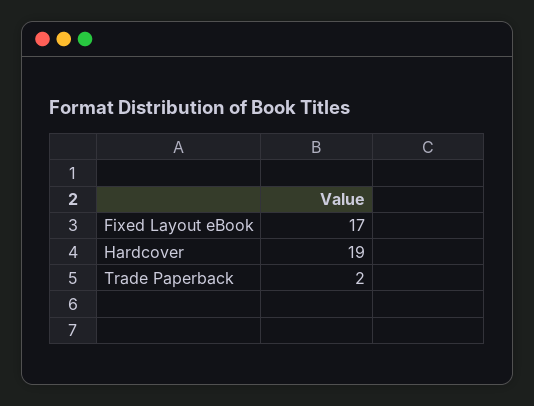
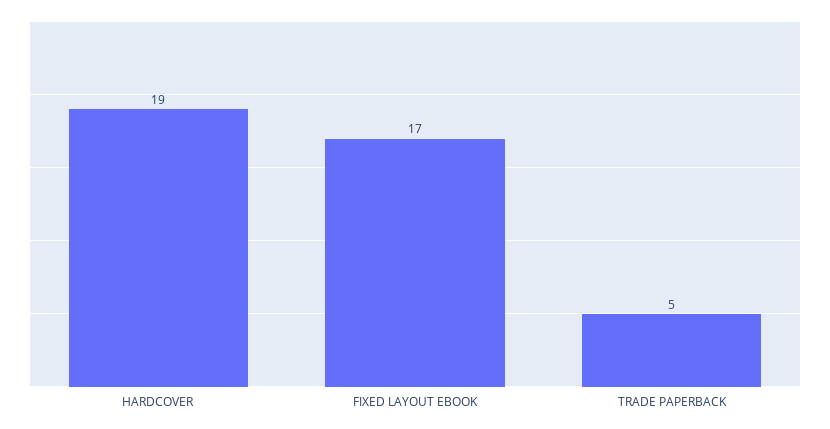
  {
    "Fixed Layout eBook": 17,
    "Hardcover": 19,
-   "Trade Paperback": 2
+   "Trade Paperback": 5
  }

